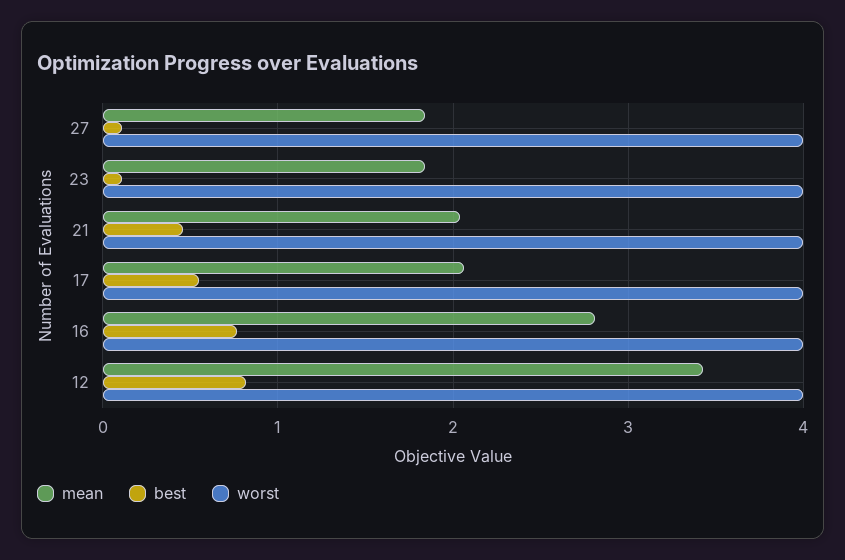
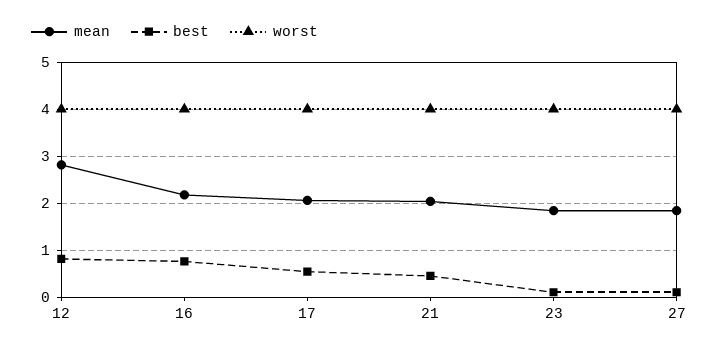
  {
    "mean": {
      "27": 1.8,
      "23": 1.8,
      "21": 2,
      "17": 2.1,
-     "16": 2.8,
+     "16": 2.2,
-     "12": 3.4
+     "12": 2.8
    },
    "best": {
      "27": 0.1,
      "23": 0.1,
      "21": 0.5,
      "17": 0.5,
      "16": 0.8,
      "12": 0.8
    },
    "worst": {
      "27": 4,
      "23": 4,
      "21": 4,
      "17": 4,
      "16": 4,
      "12": 4
    }
  }

